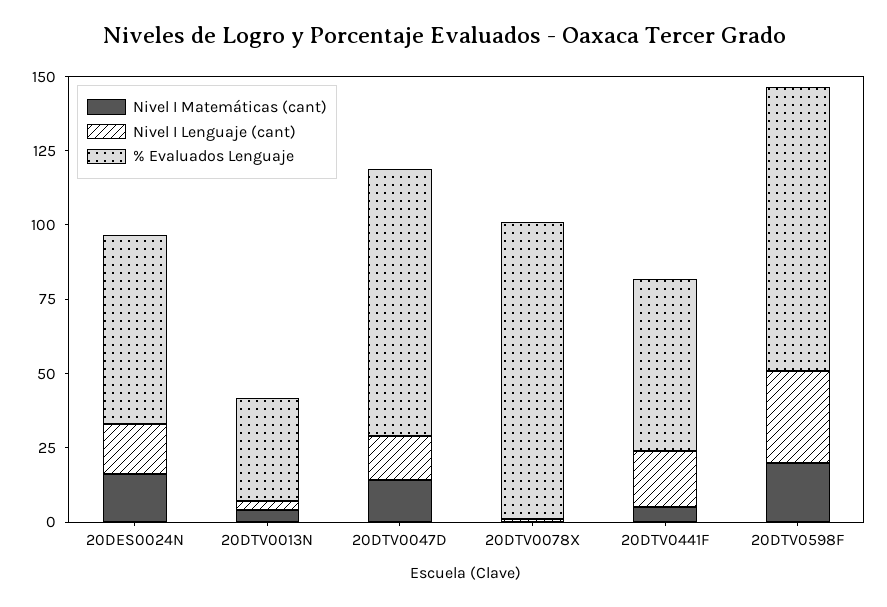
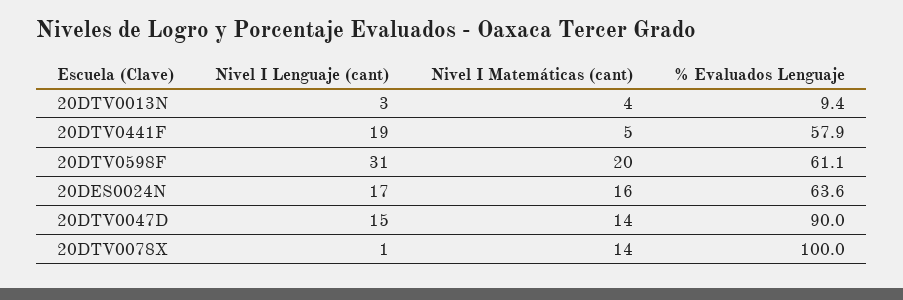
  {
    "Nivel I Matemáticas (cant)": {
      "20DES0024N": 16,
      "20DTV0013N": 4,
      "20DTV0047D": 14,
-     "20DTV0078X": 0,
+     "20DTV0078X": 14,
      "20DTV0441F": 5,
      "20DTV0598F": 20
    },
    "Nivel I Lenguaje (cant)": {
      "20DES0024N": 17,
      "20DTV0013N": 3,
      "20DTV0047D": 15,
      "20DTV0078X": 1,
      "20DTV0441F": 19,
      "20DTV0598F": 31
    },
    "% Evaluados Lenguaje": {
      "20DES0024N": 63.6,
-     "20DTV0013N": 35,
+     "20DTV0013N": 9.4,
      "20DTV0047D": 90,
      "20DTV0078X": 100,
      "20DTV0441F": 57.9,
-     "20DTV0598F": 95
+     "20DTV0598F": 61.1
    }
  }

